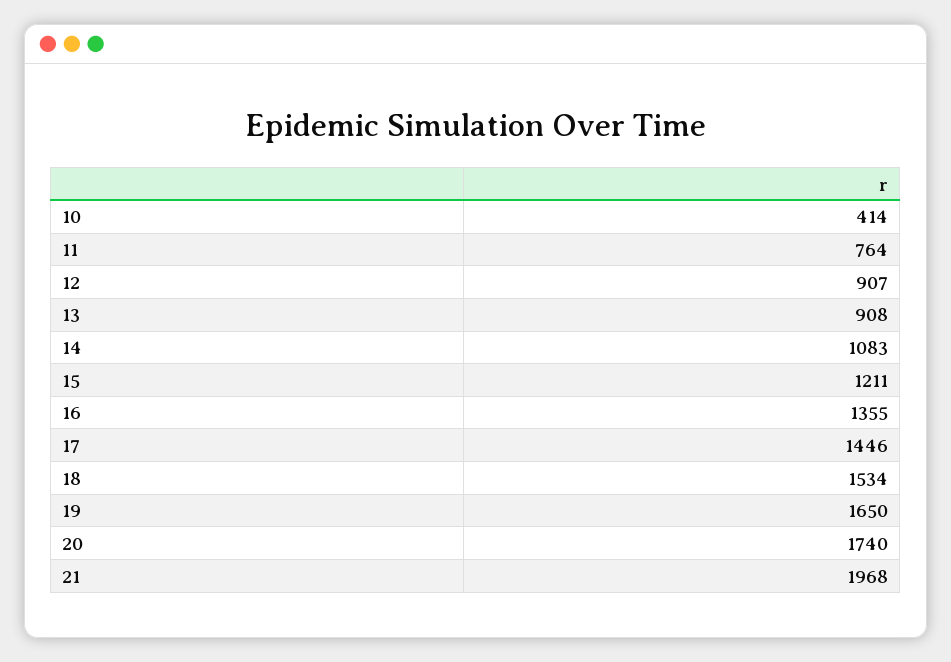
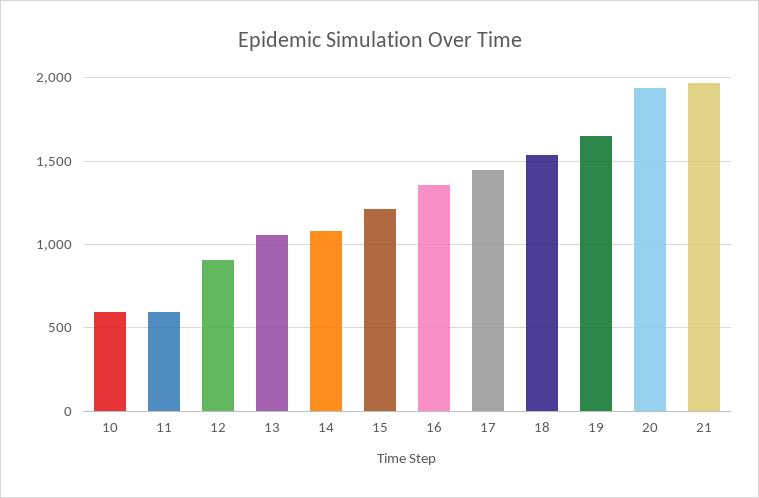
  {
-   "10": 414,
+   "10": 600,
-   "11": 764,
+   "11": 600,
    "12": 907,
-   "13": 908,
+   "13": 1050,
    "14": 1083,
    "15": 1211,
    "16": 1355,
    "17": 1446,
    "18": 1534,
    "19": 1650,
-   "20": 1740,
+   "20": 1950,
    "21": 1968
  }

